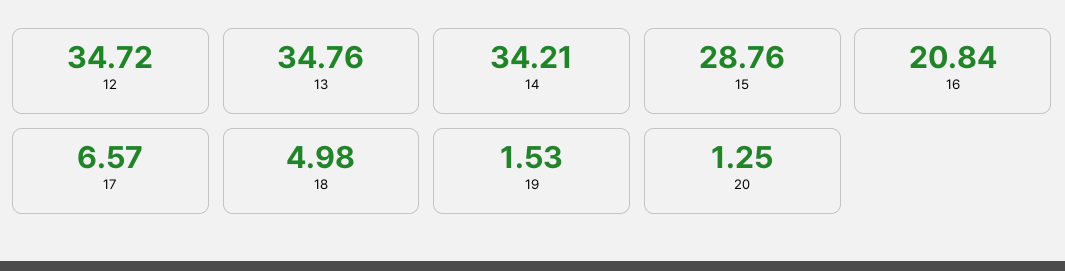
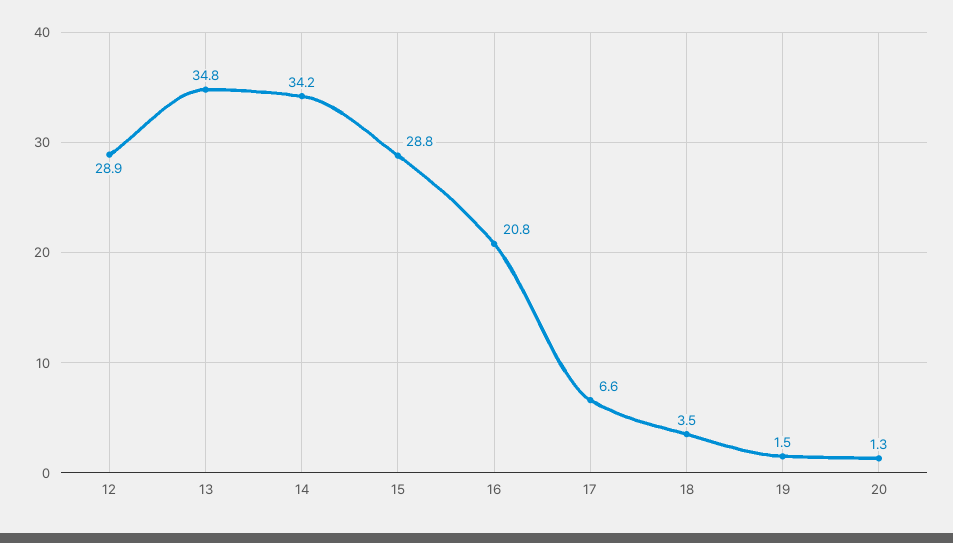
  {
-   "12": 34.72,
+   "12": 28.9,
    "13": 34.76,
    "14": 34.21,
    "15": 28.76,
    "16": 20.84,
    "17": 6.57,
-   "18": 4.98,
+   "18": 3.5,
    "19": 1.53,
    "20": 1.25
  }

